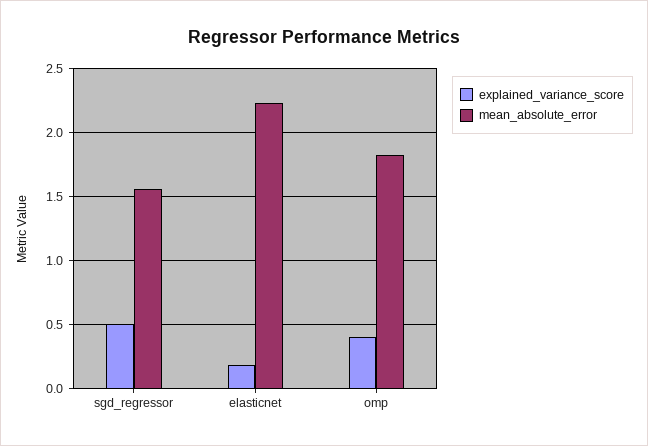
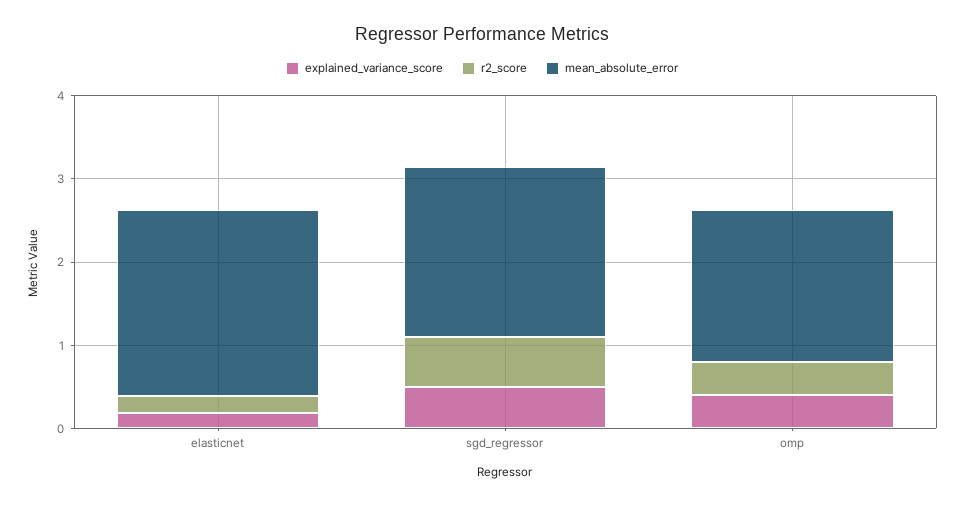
  {
    "explained_variance_score": {
      "sgd_regressor": 0.5,
      "elasticnet": 0.2,
      "omp": 0.4
    },
    "mean_absolute_error": {
-     "sgd_regressor": 1.55,
+     "sgd_regressor": 2,
      "elasticnet": 2.25,
      "omp": 1.85
-   }
+   },
+   "r2_score": {
+     "elasticnet": 0.2,
+     "sgd_regressor": 0.6,
+     "omp": 0.4
+   }
  }

